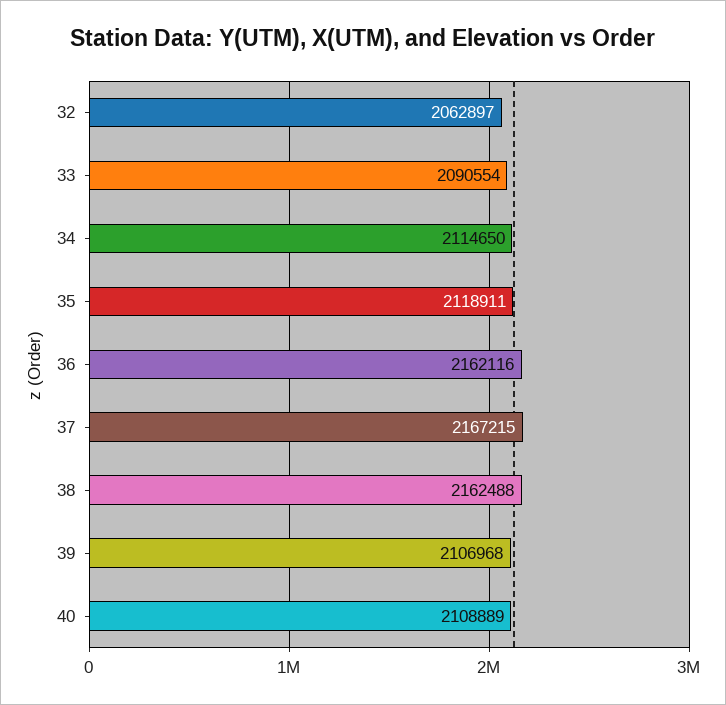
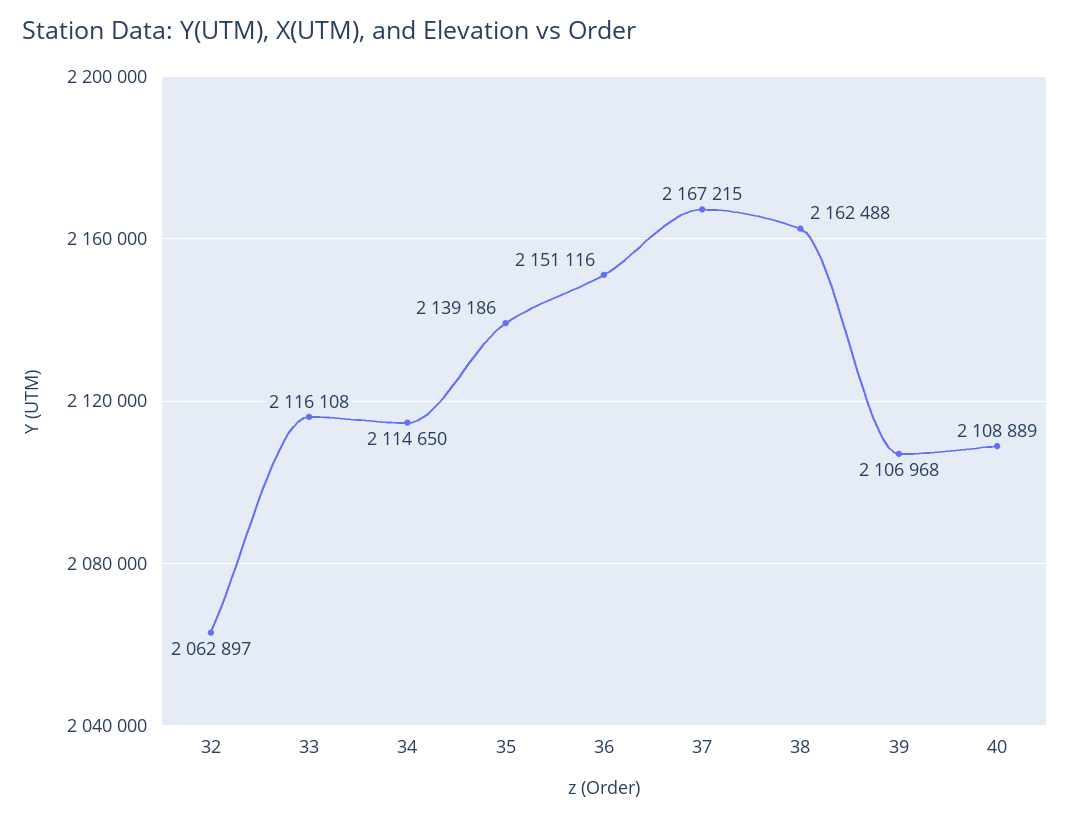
  {
    "32": 2062897,
-   "33": 2090554,
+   "33": 2116108,
    "34": 2114650,
-   "35": 2118911,
+   "35": 2139186,
-   "36": 2162116,
+   "36": 2151116,
    "37": 2167215,
    "38": 2162488,
    "39": 2106968,
    "40": 2108889
  }

